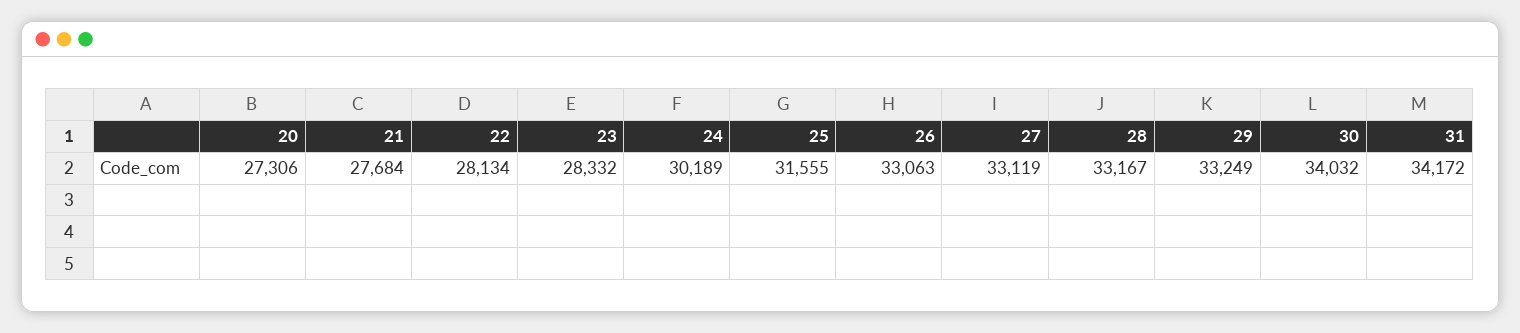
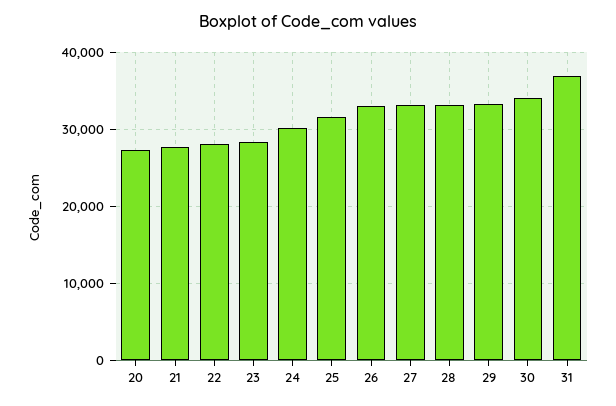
  {
    "20": 27306,
    "21": 27684,
    "22": 28134,
    "23": 28332,
    "24": 30189,
    "25": 31555,
    "26": 33063,
    "27": 33119,
    "28": 33167,
    "29": 33249,
    "30": 34032,
-   "31": 34172
+   "31": 37000
  }

